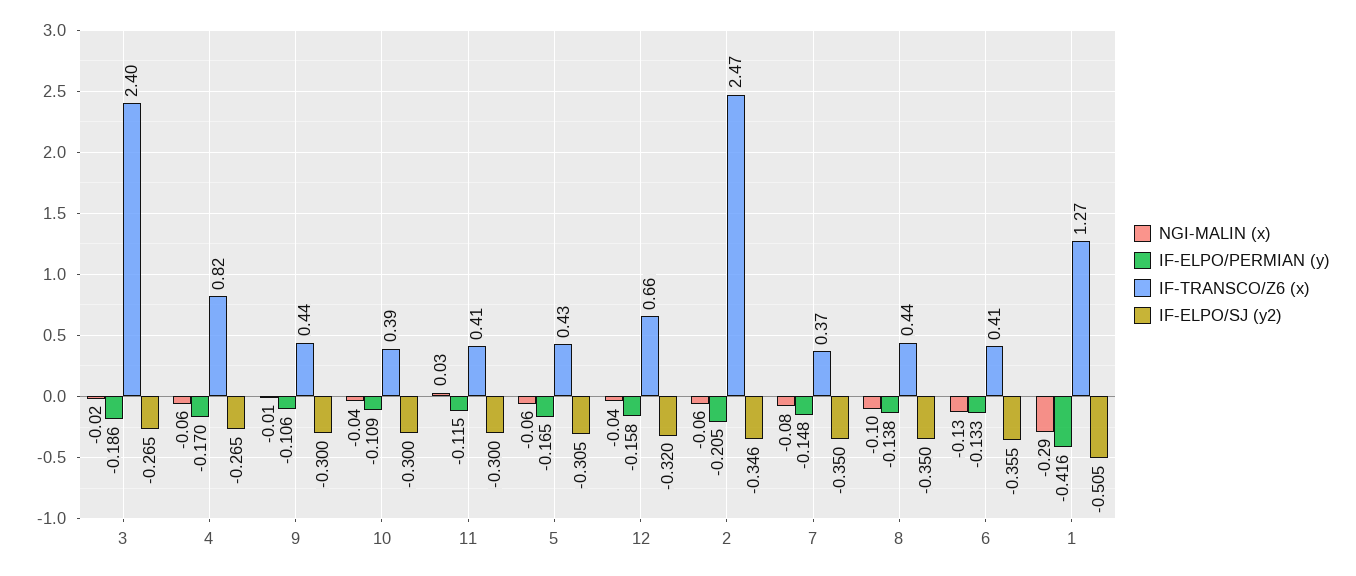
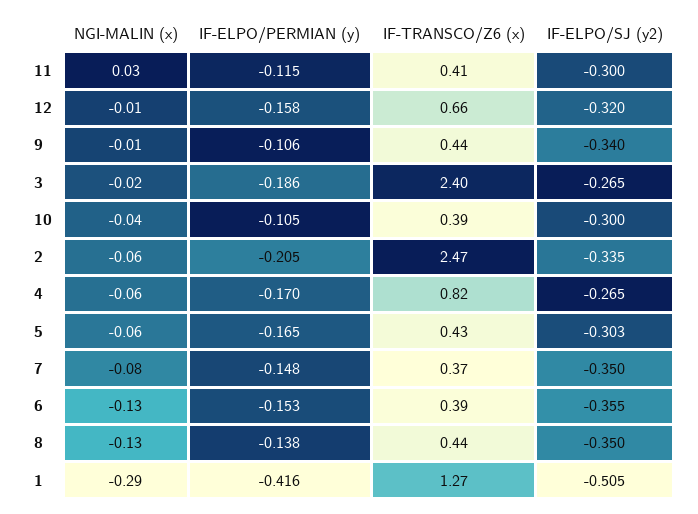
  {
    "NGI-MALIN (x)": {
      "3": -0.02,
      "4": -0.06,
      "9": -0.01,
      "10": -0.04,
      "11": 0.03,
      "5": -0.06,
-     "12": -0.04,
+     "12": -0.01,
      "2": -0.06,
      "7": -0.08,
-     "8": -0.1,
+     "8": -0.13,
      "6": -0.13,
      "1": -0.29
    },
    "IF-ELPO/PERMIAN (y)": {
      "3": -0.186,
      "4": -0.17,
      "9": -0.106,
-     "10": -0.109,
+     "10": -0.105,
      "11": -0.115,
      "5": -0.165,
      "12": -0.158,
      "2": -0.205,
      "7": -0.148,
      "8": -0.138,
-     "6": -0.133,
+     "6": -0.153,
      "1": -0.416
    },
    "IF-TRANSCO/Z6 (x)": {
      "3": 2.4,
      "4": 0.82,
      "9": 0.44,
      "10": 0.39,
      "11": 0.41,
      "5": 0.43,
      "12": 0.66,
      "2": 2.47,
      "7": 0.37,
      "8": 0.44,
-     "6": 0.41,
+     "6": 0.39,
      "1": 1.27
    },
    "IF-ELPO/SJ (y2)": {
      "3": -0.265,
      "4": -0.265,
-     "9": -0.3,
+     "9": -0.34,
      "10": -0.3,
      "11": -0.3,
-     "5": -0.305,
+     "5": -0.303,
      "12": -0.32,
-     "2": -0.346,
+     "2": -0.335,
      "7": -0.35,
      "8": -0.35,
      "6": -0.355,
      "1": -0.505
    }
  }

